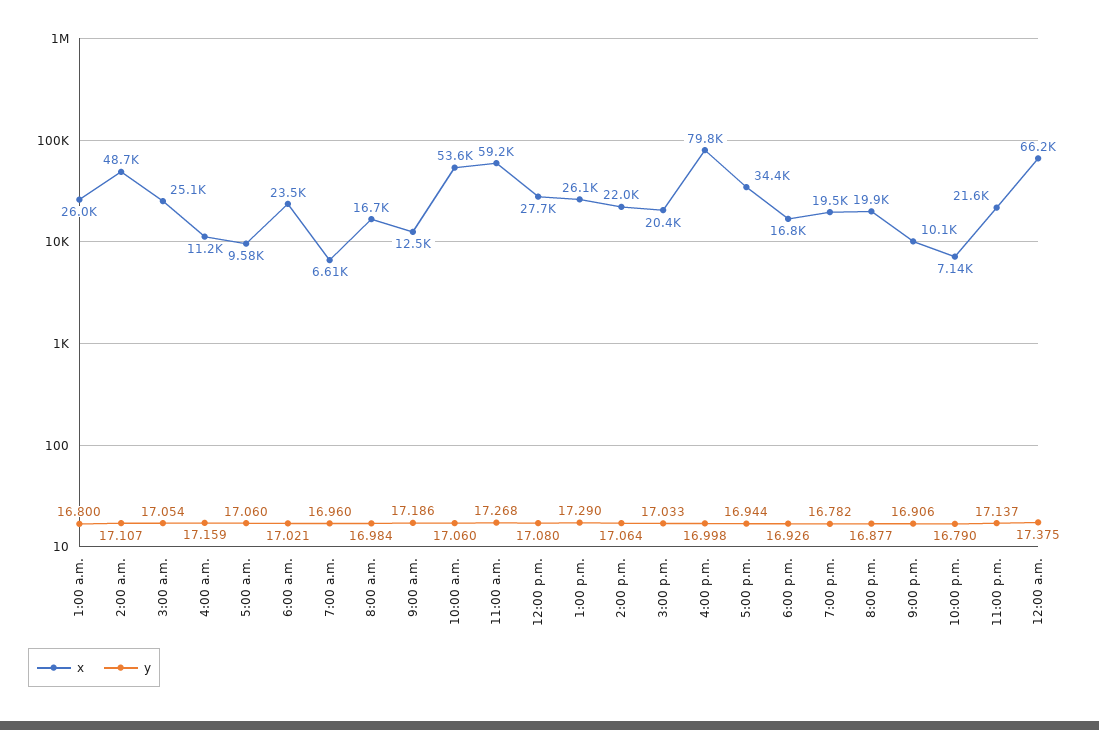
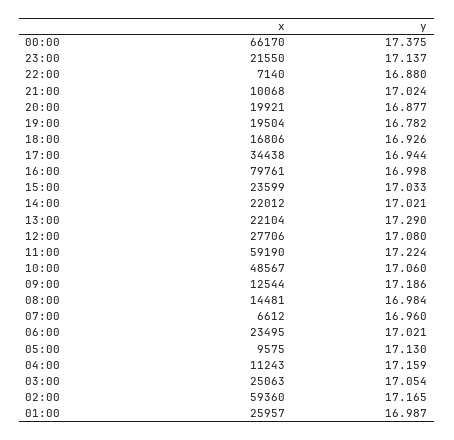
  {
    "x": {
      "1:00 a.m.": 25957,
-     "2:00 a.m.": 48700,
+     "2:00 a.m.": 59360,
      "3:00 a.m.": 25063,
      "4:00 a.m.": 11243,
      "5:00 a.m.": 9575,
      "6:00 a.m.": 23495,
      "7:00 a.m.": 6612,
-     "8:00 a.m.": 16700,
+     "8:00 a.m.": 14481,
      "9:00 a.m.": 12544,
-     "10:00 a.m.": 53600,
+     "10:00 a.m.": 48567,
      "11:00 a.m.": 59190,
      "12:00 p.m.": 27706,
-     "1:00 p.m.": 26100,
+     "1:00 p.m.": 22104,
      "2:00 p.m.": 22012,
-     "3:00 p.m.": 20400,
+     "3:00 p.m.": 23599,
      "4:00 p.m.": 79761,
      "5:00 p.m.": 34438,
      "6:00 p.m.": 16806,
      "7:00 p.m.": 19504,
      "8:00 p.m.": 19921,
      "9:00 p.m.": 10068,
      "10:00 p.m.": 7140,
      "11:00 p.m.": 21550,
      "12:00 a.m.": 66170
    },
    "y": {
-     "1:00 a.m.": 16.8,
+     "1:00 a.m.": 16.987,
-     "2:00 a.m.": 17.107,
+     "2:00 a.m.": 17.165,
      "3:00 a.m.": 17.054,
      "4:00 a.m.": 17.159,
-     "5:00 a.m.": 17.06,
+     "5:00 a.m.": 17.13,
      "6:00 a.m.": 17.021,
      "7:00 a.m.": 16.96,
      "8:00 a.m.": 16.984,
      "9:00 a.m.": 17.186,
      "10:00 a.m.": 17.06,
-     "11:00 a.m.": 17.268,
+     "11:00 a.m.": 17.224,
      "12:00 p.m.": 17.08,
      "1:00 p.m.": 17.29,
-     "2:00 p.m.": 17.064,
+     "2:00 p.m.": 17.021,
      "3:00 p.m.": 17.033,
      "4:00 p.m.": 16.998,
      "5:00 p.m.": 16.944,
      "6:00 p.m.": 16.926,
      "7:00 p.m.": 16.782,
      "8:00 p.m.": 16.877,
-     "9:00 p.m.": 16.906,
+     "9:00 p.m.": 17.024,
-     "10:00 p.m.": 16.79,
+     "10:00 p.m.": 16.88,
      "11:00 p.m.": 17.137,
      "12:00 a.m.": 17.375
    }
  }

